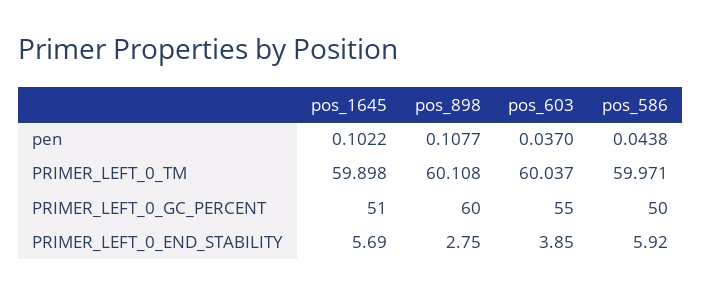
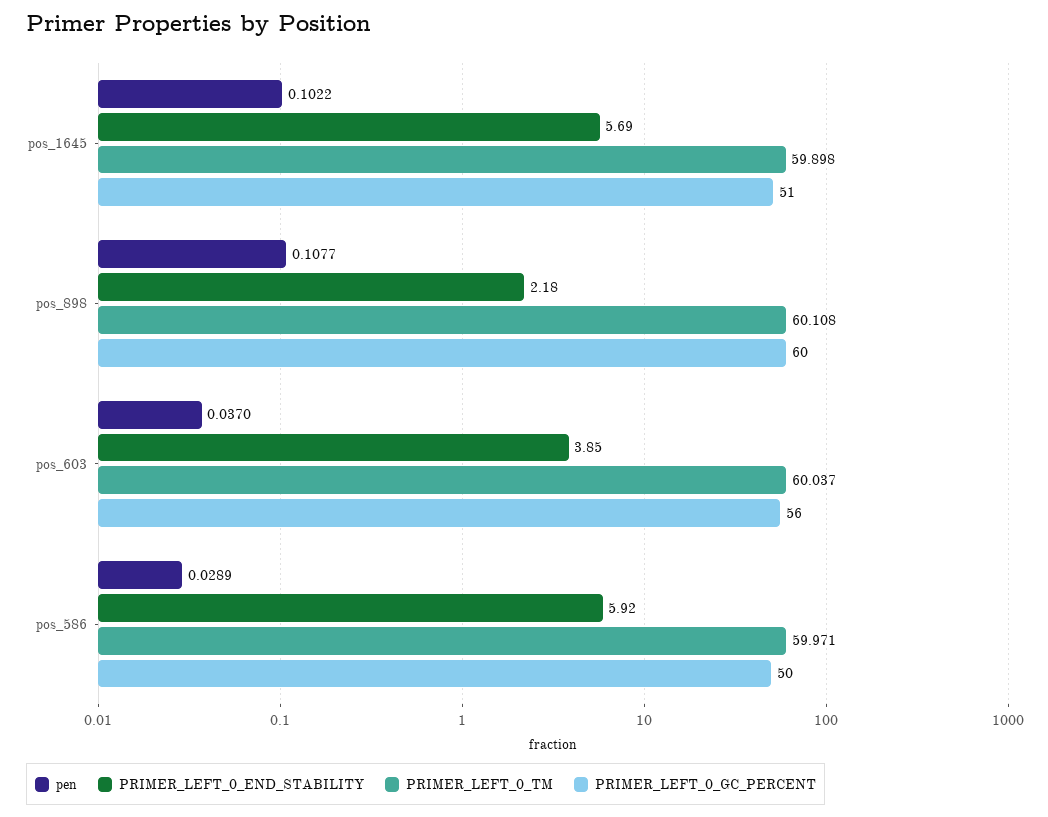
  {
    "pen": {
      "pos_1645": 0.1022,
      "pos_898": 0.1077,
      "pos_603": 0.037,
-     "pos_586": 0.0438
+     "pos_586": 0.0289
    },
    "PRIMER_LEFT_0_TM": {
      "pos_1645": 59.898,
      "pos_898": 60.108,
      "pos_603": 60.037,
      "pos_586": 59.971
    },
    "PRIMER_LEFT_0_GC_PERCENT": {
      "pos_1645": 51,
      "pos_898": 60,
-     "pos_603": 55,
+     "pos_603": 56,
      "pos_586": 50
    },
    "PRIMER_LEFT_0_END_STABILITY": {
      "pos_1645": 5.69,
-     "pos_898": 2.75,
+     "pos_898": 2.18,
      "pos_603": 3.85,
      "pos_586": 5.92
    }
  }

